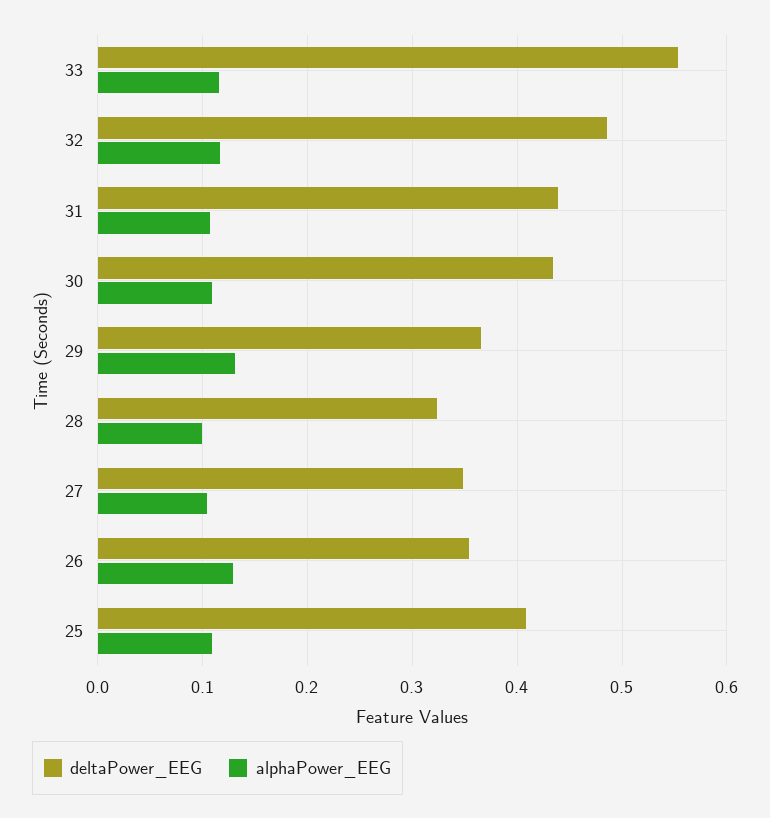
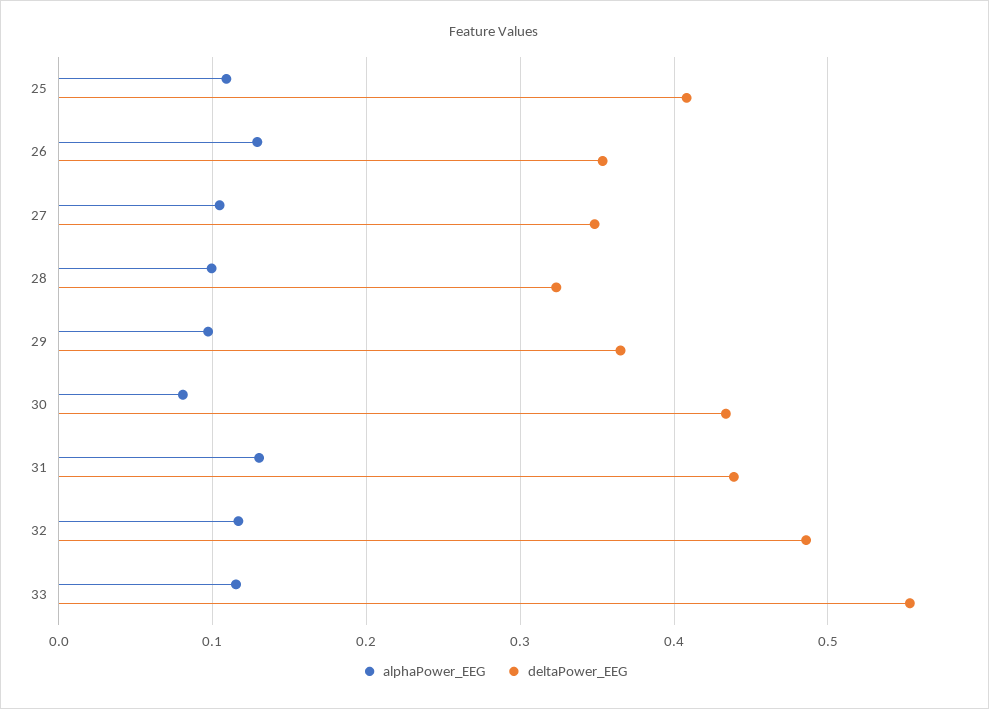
  {
    "deltaPower_EEG": {
      "33": 0.55,
      "32": 0.49,
      "31": 0.44,
      "30": 0.43,
      "29": 0.37,
      "28": 0.32,
      "27": 0.35,
      "26": 0.35,
      "25": 0.41
    },
    "alphaPower_EEG": {
      "33": 0.12,
      "32": 0.12,
-     "31": 0.11,
+     "31": 0.13,
-     "30": 0.11,
+     "30": 0.08,
-     "29": 0.13,
+     "29": 0.1,
      "28": 0.1,
      "27": 0.1,
      "26": 0.13,
      "25": 0.11
    }
  }

